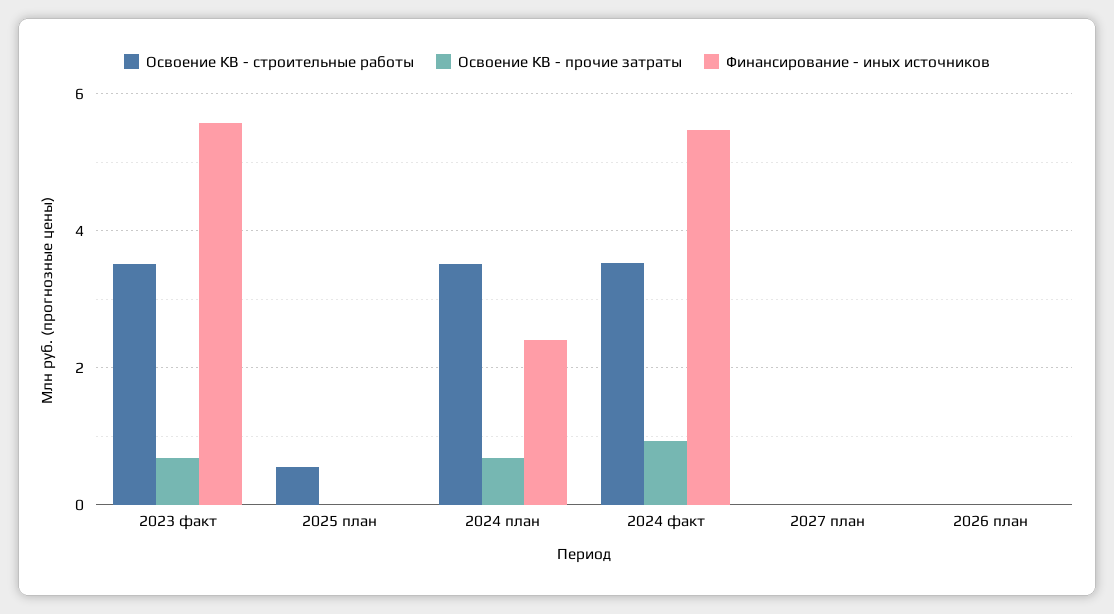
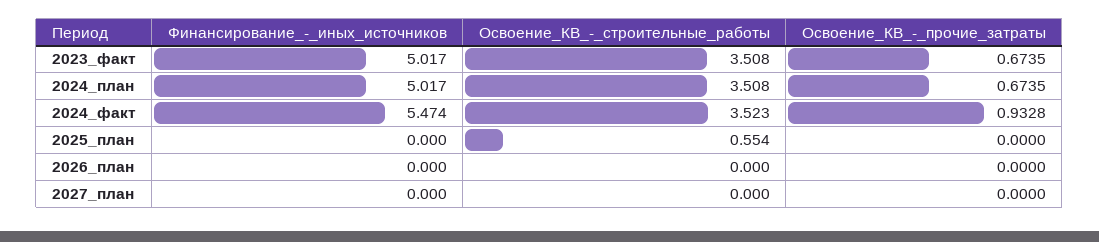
  {
    "Освоение КВ - строительные работы": {
      "2023 факт": 3.508,
      "2025 план": 0.554,
      "2024 план": 3.508,
      "2024 факт": 3.523,
      "2027 план": 0,
      "2026 план": 0
    },
    "Освоение КВ - прочие затраты": {
      "2023 факт": 0.6735,
      "2025 план": 0,
      "2024 план": 0.6735,
      "2024 факт": 0.9328,
      "2027 план": 0,
      "2026 план": 0
    },
    "Финансирование - иных источников": {
-     "2023 факт": 5.6,
+     "2023 факт": 5.017,
      "2025 план": 0,
-     "2024 план": 2.4,
+     "2024 план": 5.017,
      "2024 факт": 5.474,
      "2027 план": 0,
      "2026 план": 0
    }
  }

